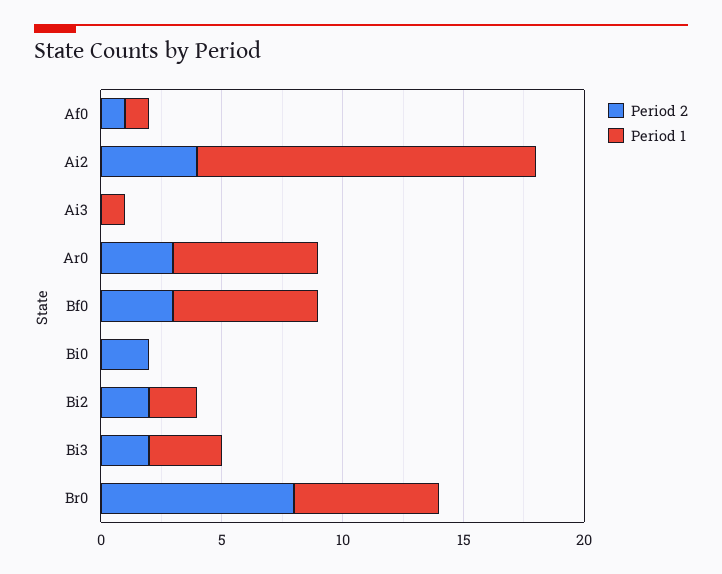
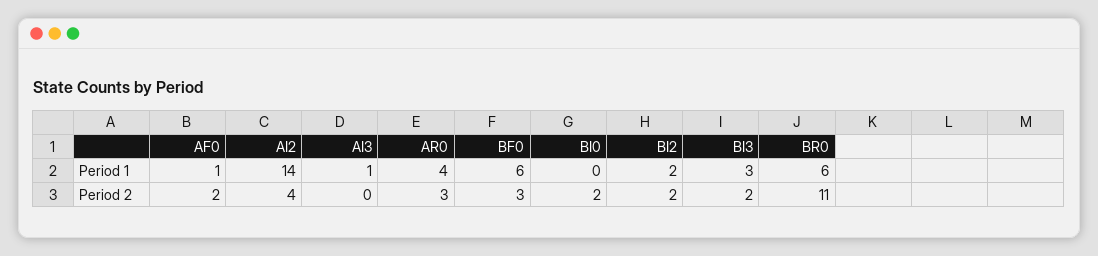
  {
    "Period 2": {
-     "Af0": 1,
+     "Af0": 2,
      "Ai2": 4,
      "Ai3": 0,
      "Ar0": 3,
      "Bf0": 3,
      "Bi0": 2,
      "Bi2": 2,
      "Bi3": 2,
-     "Br0": 8
+     "Br0": 11
    },
    "Period 1": {
      "Af0": 1,
      "Ai2": 14,
      "Ai3": 1,
-     "Ar0": 6,
+     "Ar0": 4,
      "Bf0": 6,
      "Bi0": 0,
      "Bi2": 2,
      "Bi3": 3,
      "Br0": 6
    }
  }

